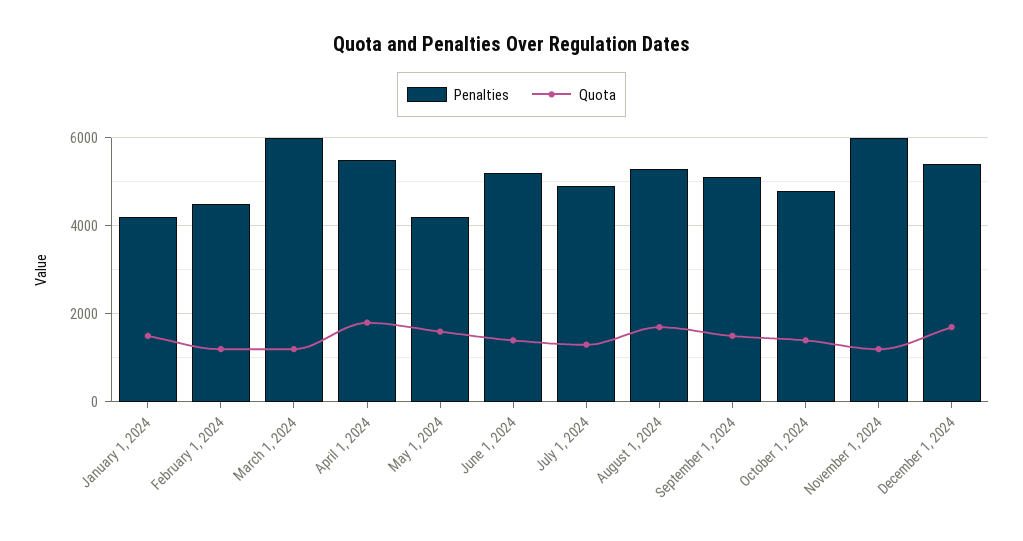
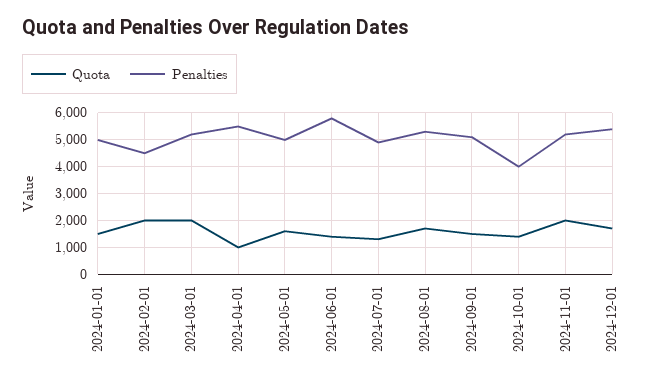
  {
    "Penalties": {
-     "January 1, 2024": 4200,
+     "January 1, 2024": 5000,
      "February 1, 2024": 4600,
-     "March 1, 2024": 6000,
+     "March 1, 2024": 5250,
      "April 1, 2024": 5600,
-     "May 1, 2024": 4200,
+     "May 1, 2024": 5000,
-     "June 1, 2024": 5200,
+     "June 1, 2024": 5750,
      "July 1, 2024": 5000,
      "August 1, 2024": 5400,
      "September 1, 2024": 5200,
-     "October 1, 2024": 4800,
+     "October 1, 2024": 4000,
-     "November 1, 2024": 6000,
+     "November 1, 2024": 5250,
      "December 1, 2024": 5400
    },
    "Quota": {
      "January 1, 2024": 1600,
-     "February 1, 2024": 1200,
+     "February 1, 2024": 2000,
-     "March 1, 2024": 1200,
+     "March 1, 2024": 2000,
-     "April 1, 2024": 1800,
+     "April 1, 2024": 1000,
      "May 1, 2024": 1600,
      "June 1, 2024": 1400,
      "July 1, 2024": 1400,
      "August 1, 2024": 1800,
      "September 1, 2024": 1600,
      "October 1, 2024": 1400,
-     "November 1, 2024": 1200,
+     "November 1, 2024": 2000,
      "December 1, 2024": 1800
    }
  }

